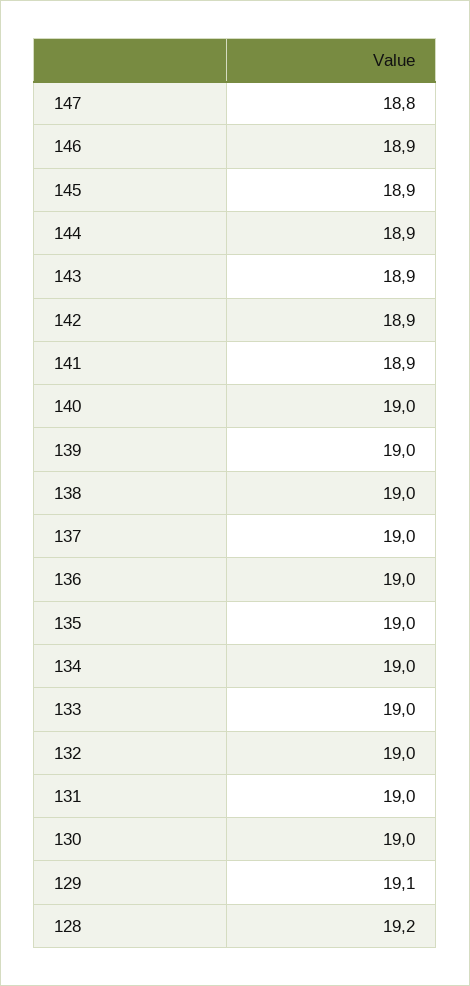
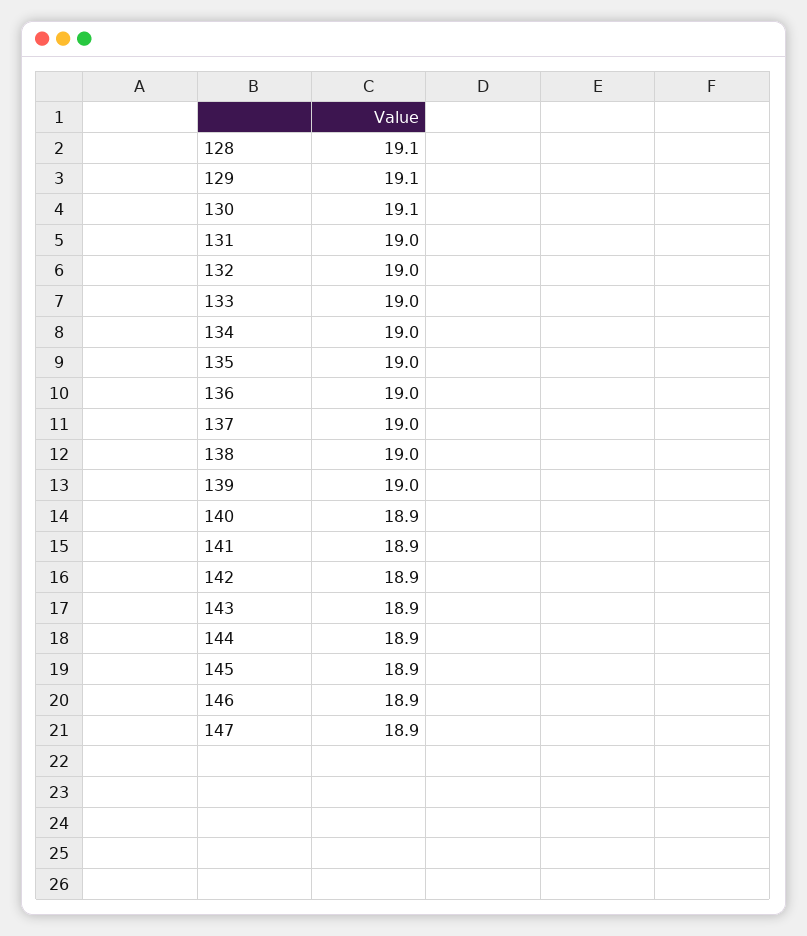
  {
-   "147": 18.8,
+   "147": 18.9,
    "146": 18.9,
    "145": 18.9,
    "144": 18.9,
    "143": 18.9,
    "142": 18.9,
    "141": 18.9,
-   "140": 19,
+   "140": 18.9,
    "139": 19,
    "138": 19,
    "137": 19,
    "136": 19,
    "135": 19,
    "134": 19,
    "133": 19,
    "132": 19,
    "131": 19,
-   "130": 19,
+   "130": 19.1,
    "129": 19.1,
-   "128": 19.2
+   "128": 19.1
  }

